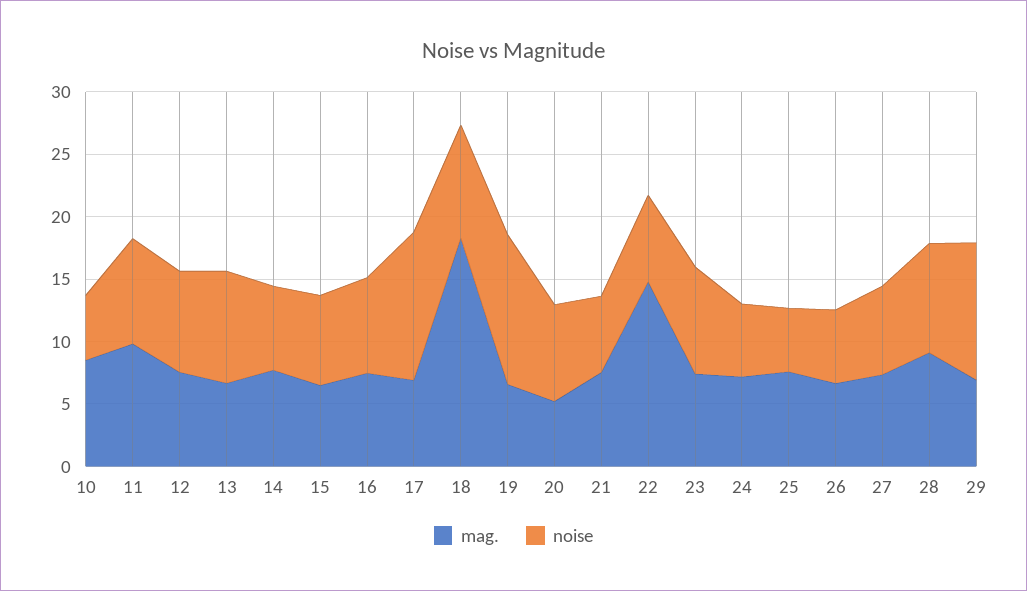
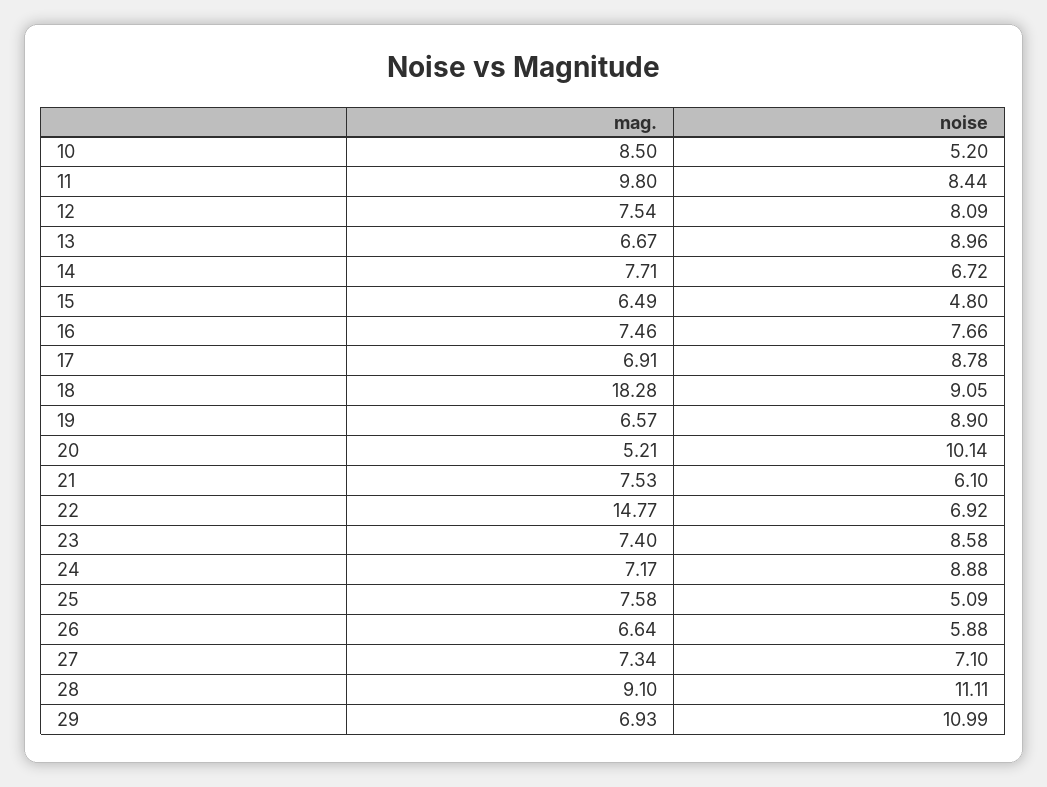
  {
    "mag.": {
      "10": 8.5,
      "11": 9.8,
      "12": 7.54,
      "13": 6.67,
      "14": 7.71,
      "15": 6.49,
      "16": 7.46,
      "17": 6.91,
      "18": 18.28,
      "19": 6.57,
      "20": 5.21,
      "21": 7.53,
      "22": 14.77,
      "23": 7.4,
      "24": 7.17,
      "25": 7.58,
      "26": 6.64,
      "27": 7.34,
      "28": 9.1,
      "29": 6.93
    },
    "noise": {
      "10": 5.2,
      "11": 8.44,
      "12": 8.09,
      "13": 8.96,
      "14": 6.72,
-     "15": 7,
+     "15": 4.8,
      "16": 7.66,
-     "17": 12,
+     "17": 8.78,
      "18": 9.05,
-     "19": 12,
+     "19": 8.9,
-     "20": 8,
+     "20": 10.14,
      "21": 6.1,
      "22": 6.92,
      "23": 8.58,
-     "24": 6,
+     "24": 8.88,
      "25": 5.09,
      "26": 5.88,
      "27": 7.1,
-     "28": 9,
+     "28": 11.11,
      "29": 10.99
    }
  }

